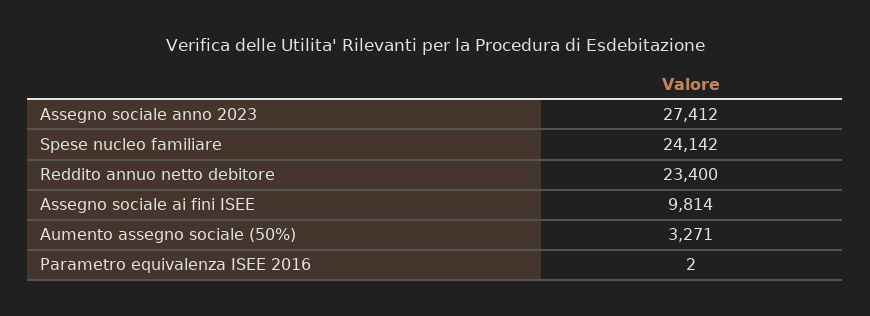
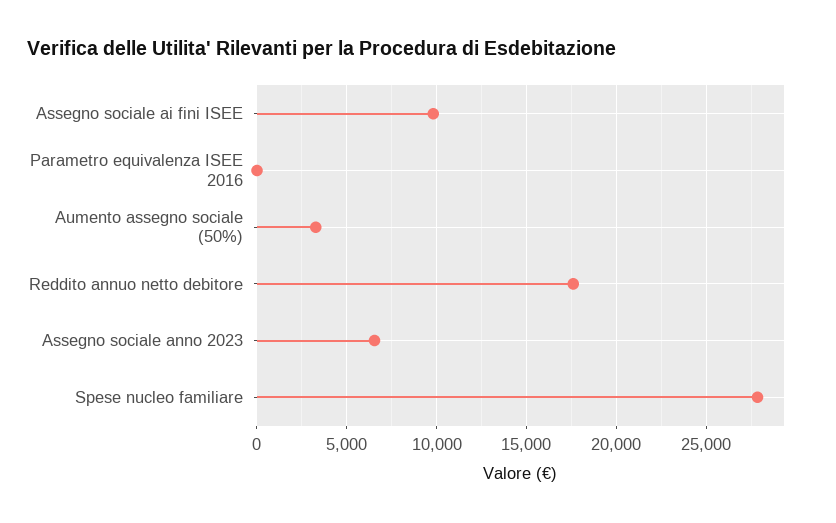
  {
-   "Assegno sociale anno 2023": 27412,
+   "Assegno sociale anno 2023": 6500,
-   "Spese nucleo familiare": 24142,
+   "Spese nucleo familiare": 28000,
-   "Reddito annuo netto debitore": 23400,
+   "Reddito annuo netto debitore": 17500,
    "Assegno sociale ai fini ISEE": 9814,
    "Aumento assegno sociale (50%)": 3271,
    "Parametro equivalenza ISEE 2016": 2
  }

